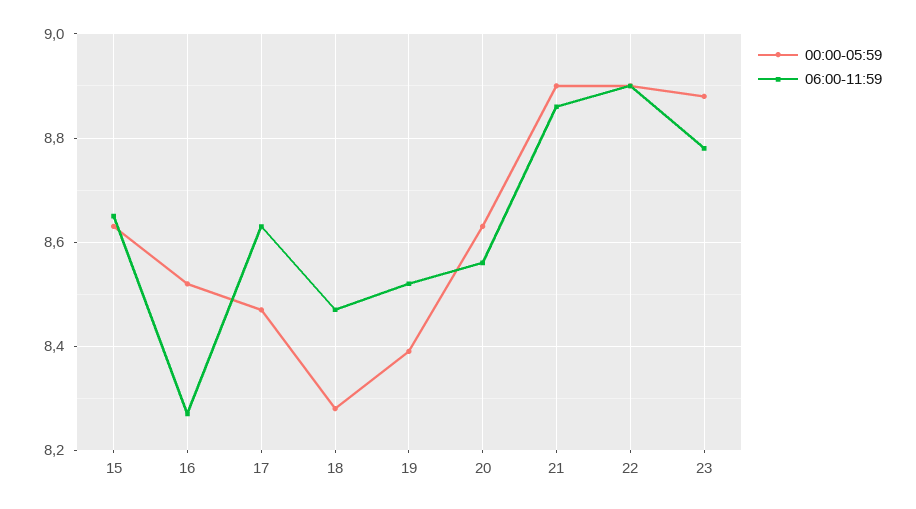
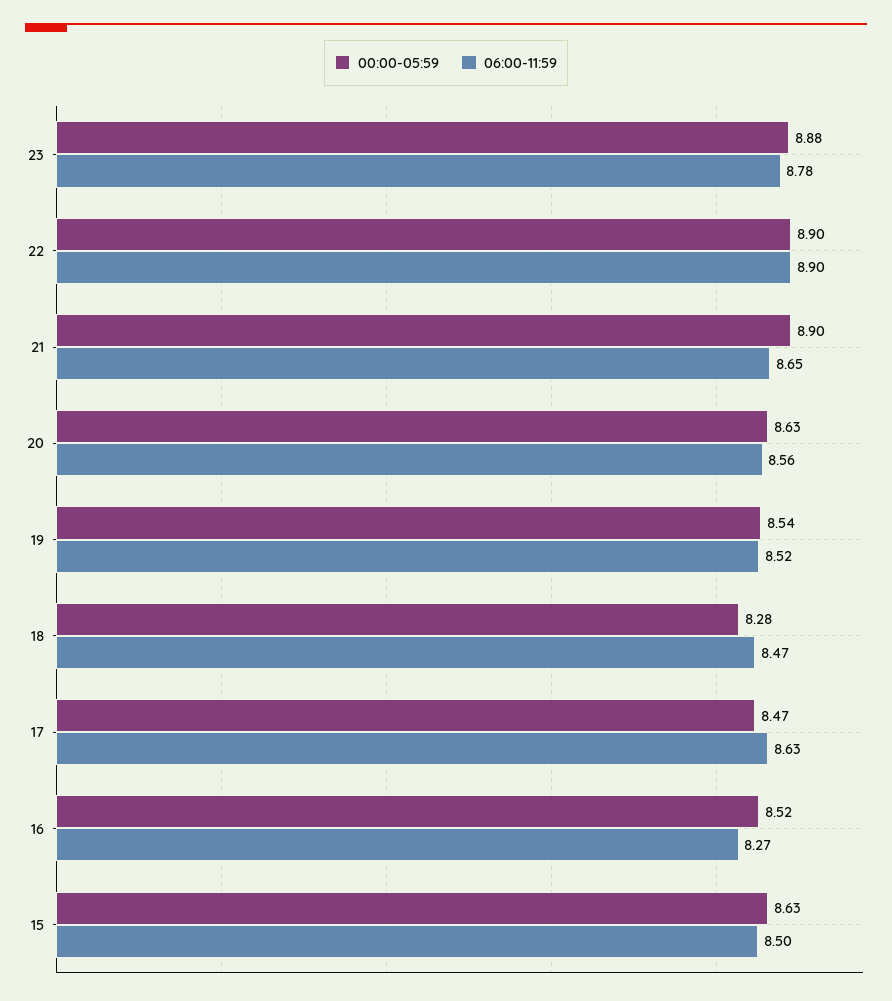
  {
    "00:00-05:59": {
      "15": 8.63,
      "16": 8.52,
      "17": 8.47,
      "18": 8.28,
-     "19": 8.4,
+     "19": 8.54,
      "20": 8.63,
      "21": 8.9,
      "22": 8.9,
      "23": 8.88
    },
    "06:00-11:59": {
-     "15": 8.65,
+     "15": 8.5,
      "16": 8.27,
      "17": 8.63,
      "18": 8.47,
      "19": 8.52,
      "20": 8.56,
-     "21": 8.85,
+     "21": 8.65,
      "22": 8.9,
      "23": 8.78
    }
  }

